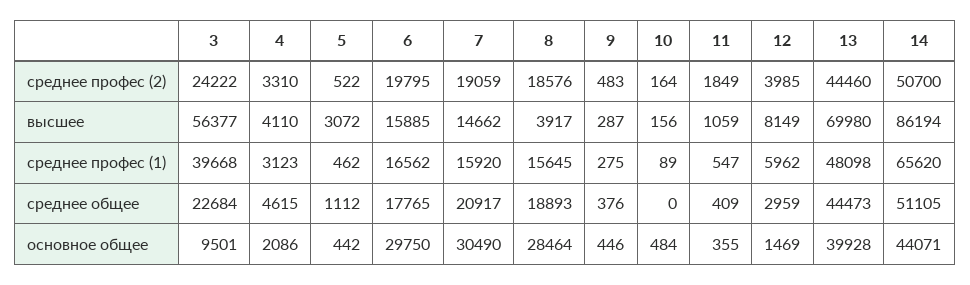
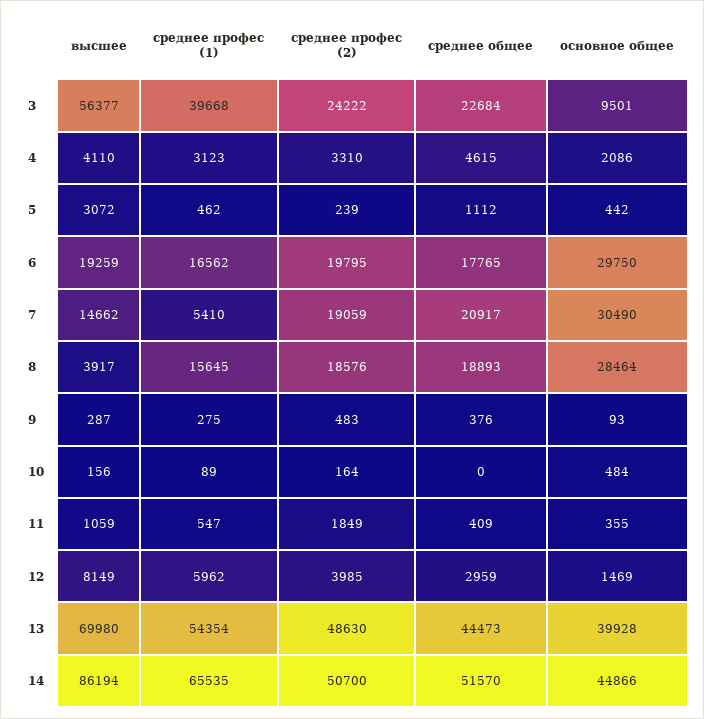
  {
    "3": {
      "среднее профес (2)": 24222,
      "высшее": 56377,
      "среднее профес (1)": 39668,
      "среднее общее": 22684,
      "основное общее": 9501
    },
    "4": {
      "среднее профес (2)": 3310,
      "высшее": 4110,
      "среднее профес (1)": 3123,
      "среднее общее": 4615,
      "основное общее": 2086
    },
    "5": {
-     "среднее профес (2)": 522,
+     "среднее профес (2)": 239,
      "высшее": 3072,
      "среднее профес (1)": 462,
      "среднее общее": 1112,
      "основное общее": 442
    },
    "6": {
      "среднее профес (2)": 19795,
-     "высшее": 15885,
+     "высшее": 19259,
      "среднее профес (1)": 16562,
      "среднее общее": 17765,
      "основное общее": 29750
    },
    "7": {
      "среднее профес (2)": 19059,
      "высшее": 14662,
-     "среднее профес (1)": 15920,
+     "среднее профес (1)": 5410,
      "среднее общее": 20917,
      "основное общее": 30490
    },
    "8": {
      "среднее профес (2)": 18576,
      "высшее": 3917,
      "среднее профес (1)": 15645,
      "среднее общее": 18893,
      "основное общее": 28464
    },
    "9": {
      "среднее профес (2)": 483,
      "высшее": 287,
      "среднее профес (1)": 275,
      "среднее общее": 376,
-     "основное общее": 446
+     "основное общее": 93
    },
    "10": {
      "среднее профес (2)": 164,
      "высшее": 156,
      "среднее профес (1)": 89,
      "среднее общее": 0,
      "основное общее": 484
    },
    "11": {
      "среднее профес (2)": 1849,
      "высшее": 1059,
      "среднее профес (1)": 547,
      "среднее общее": 409,
      "основное общее": 355
    },
    "12": {
      "среднее профес (2)": 3985,
      "высшее": 8149,
      "среднее профес (1)": 5962,
      "среднее общее": 2959,
      "основное общее": 1469
    },
    "13": {
-     "среднее профес (2)": 44460,
+     "среднее профес (2)": 48630,
      "высшее": 69980,
-     "среднее профес (1)": 48098,
+     "среднее профес (1)": 54354,
      "среднее общее": 44473,
      "основное общее": 39928
    },
    "14": {
      "среднее профес (2)": 50700,
      "высшее": 86194,
-     "среднее профес (1)": 65620,
+     "среднее профес (1)": 65535,
-     "среднее общее": 51105,
+     "среднее общее": 51570,
-     "основное общее": 44071
+     "основное общее": 44866
    }
  }

